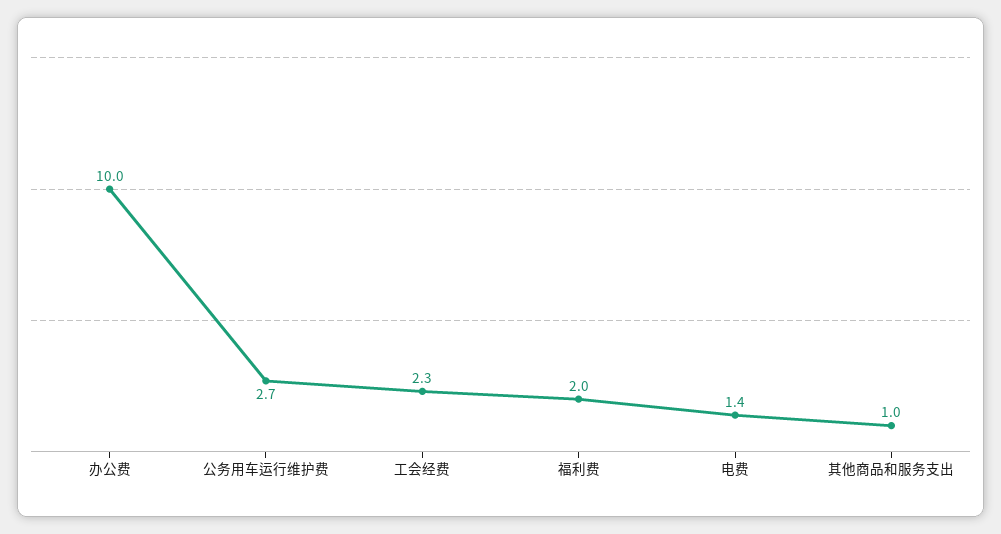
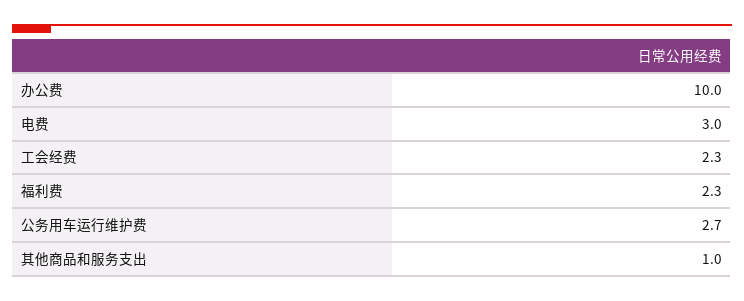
  {
    "办公费": 10,
    "公务用车运行维护费": 2.7,
    "工会经费": 2.3,
-   "福利费": 2,
+   "福利费": 2.3,
-   "电费": 1.4,
+   "电费": 3,
    "其他商品和服务支出": 1
  }

